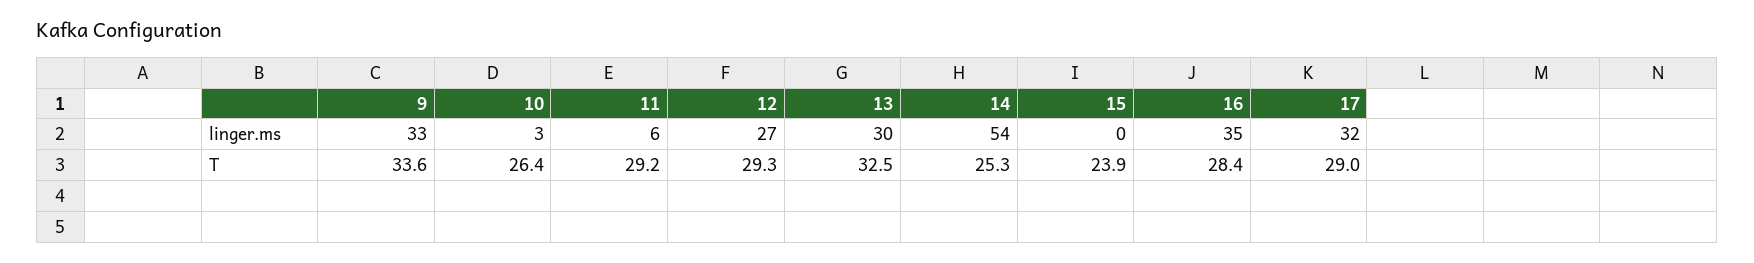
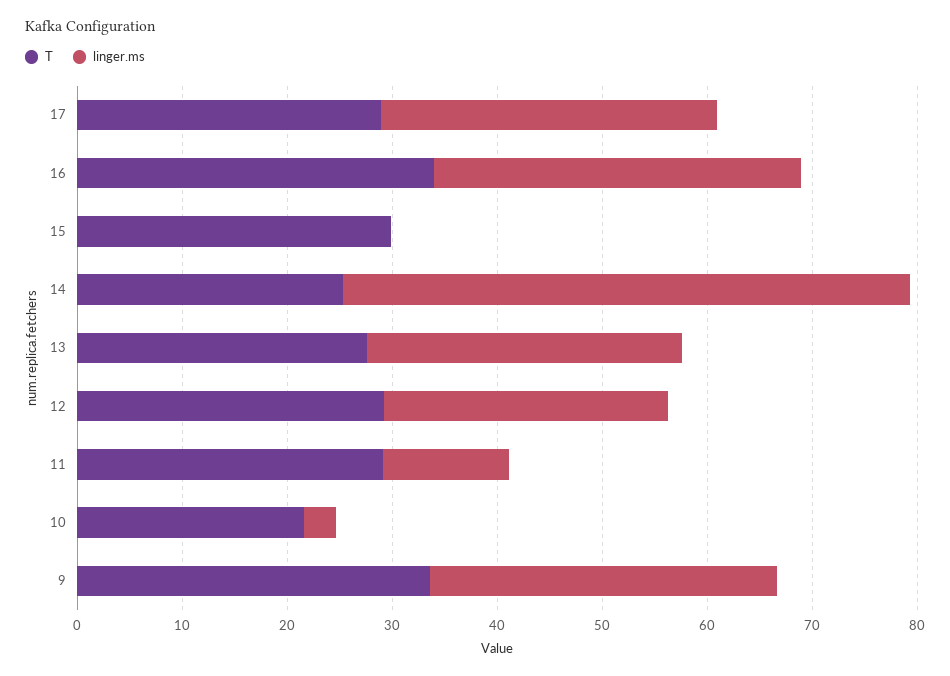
  {
    "linger.ms": {
      "9": 33,
      "10": 3,
-     "11": 6,
+     "11": 12,
      "12": 27,
      "13": 30,
      "14": 54,
      "15": 0,
      "16": 35,
      "17": 32
    },
    "T": {
      "9": 33.6,
-     "10": 26.4,
+     "10": 22,
      "11": 29.2,
      "12": 29.3,
-     "13": 32.5,
+     "13": 28,
      "14": 25.3,
-     "15": 23.9,
+     "15": 30,
-     "16": 28.4,
+     "16": 34,
      "17": 29
    }
  }

